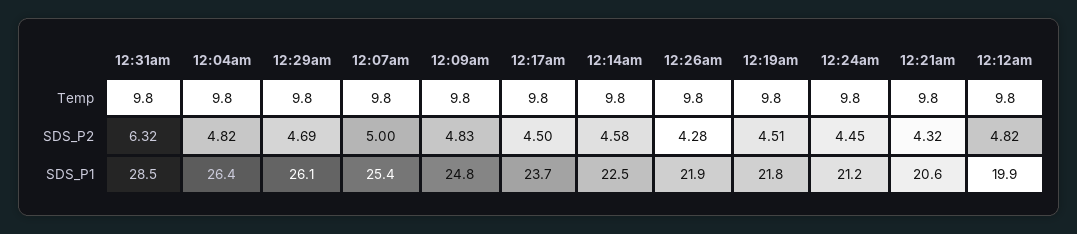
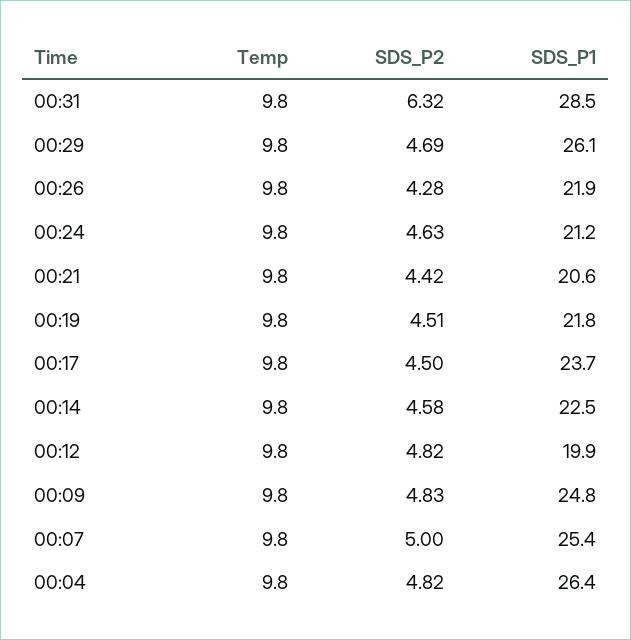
  {
    "12:31am": {
      "Temp": 9.8,
      "SDS_P2": 6.32,
      "SDS_P1": 28.5
    },
    "12:04am": {
      "Temp": 9.8,
      "SDS_P2": 4.82,
      "SDS_P1": 26.4
    },
    "12:29am": {
      "Temp": 9.8,
      "SDS_P2": 4.69,
      "SDS_P1": 26.1
    },
    "12:07am": {
      "Temp": 9.8,
      "SDS_P2": 5,
      "SDS_P1": 25.4
    },
    "12:09am": {
      "Temp": 9.8,
      "SDS_P2": 4.83,
      "SDS_P1": 24.8
    },
    "12:17am": {
      "Temp": 9.8,
      "SDS_P2": 4.5,
      "SDS_P1": 23.7
    },
    "12:14am": {
      "Temp": 9.8,
      "SDS_P2": 4.58,
      "SDS_P1": 22.5
    },
    "12:26am": {
      "Temp": 9.8,
      "SDS_P2": 4.28,
      "SDS_P1": 21.9
    },
    "12:19am": {
      "Temp": 9.8,
      "SDS_P2": 4.51,
      "SDS_P1": 21.8
    },
    "12:24am": {
      "Temp": 9.8,
-     "SDS_P2": 4.45,
+     "SDS_P2": 4.63,
      "SDS_P1": 21.2
    },
    "12:21am": {
      "Temp": 9.8,
-     "SDS_P2": 4.32,
+     "SDS_P2": 4.42,
      "SDS_P1": 20.6
    },
    "12:12am": {
      "Temp": 9.8,
      "SDS_P2": 4.82,
      "SDS_P1": 19.9
    }
  }

